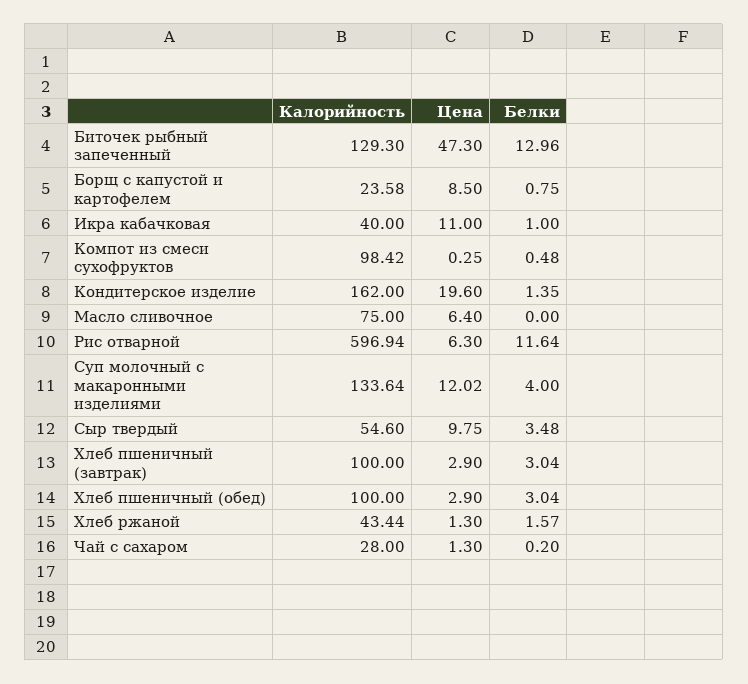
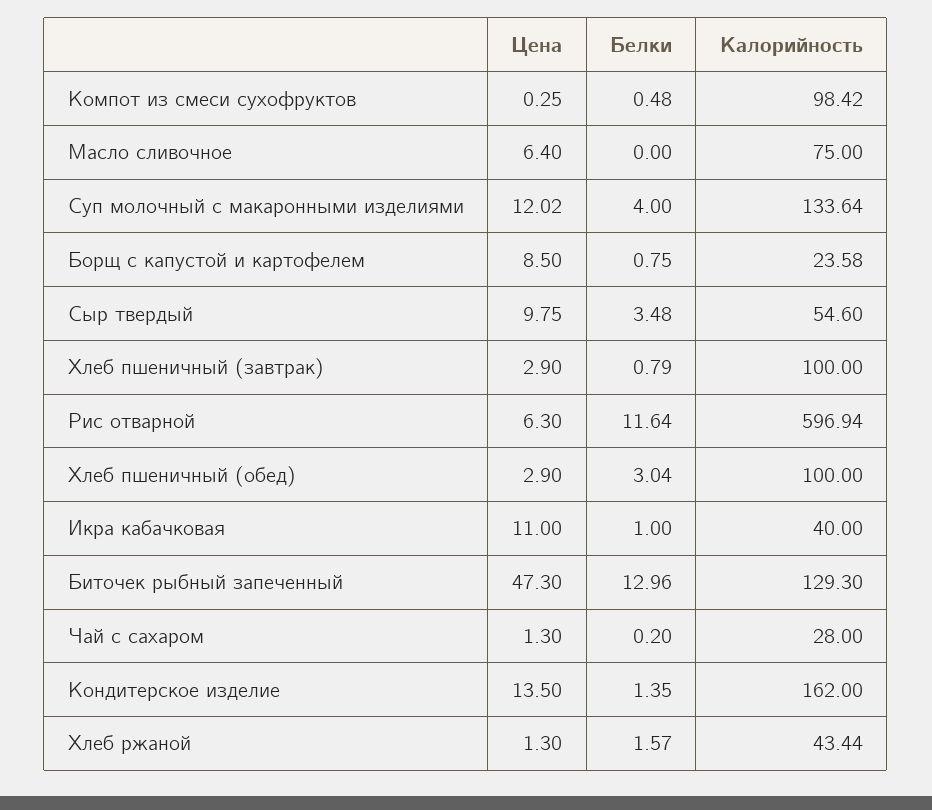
  {
    "Калорийность": {
      "Биточек рыбный запеченный": 129.3,
      "Борщ с капустой и картофелем": 23.58,
      "Икра кабачковая": 40,
      "Компот из смеси сухофруктов": 98.42,
      "Кондитерское изделие": 162,
      "Масло сливочное": 75,
      "Рис отварной": 596.94,
      "Суп молочный с макаронными изделиями": 133.64,
      "Сыр твердый": 54.6,
      "Хлеб пшеничный (завтрак)": 100,
      "Хлеб пшеничный (обед)": 100,
      "Хлеб ржаной": 43.44,
      "Чай с сахаром": 28
    },
    "Цена": {
      "Биточек рыбный запеченный": 47.3,
      "Борщ с капустой и картофелем": 8.5,
      "Икра кабачковая": 11,
      "Компот из смеси сухофруктов": 0.25,
-     "Кондитерское изделие": 19.6,
+     "Кондитерское изделие": 13.5,
      "Масло сливочное": 6.4,
      "Рис отварной": 6.3,
      "Суп молочный с макаронными изделиями": 12.02,
      "Сыр твердый": 9.75,
      "Хлеб пшеничный (завтрак)": 2.9,
      "Хлеб пшеничный (обед)": 2.9,
      "Хлеб ржаной": 1.3,
      "Чай с сахаром": 1.3
    },
    "Белки": {
      "Биточек рыбный запеченный": 12.96,
      "Борщ с капустой и картофелем": 0.75,
      "Икра кабачковая": 1,
      "Компот из смеси сухофруктов": 0.48,
      "Кондитерское изделие": 1.35,
      "Масло сливочное": 0,
      "Рис отварной": 11.64,
      "Суп молочный с макаронными изделиями": 4,
      "Сыр твердый": 3.48,
-     "Хлеб пшеничный (завтрак)": 3.04,
+     "Хлеб пшеничный (завтрак)": 0.79,
      "Хлеб пшеничный (обед)": 3.04,
      "Хлеб ржаной": 1.57,
      "Чай с сахаром": 0.2
    }
  }

